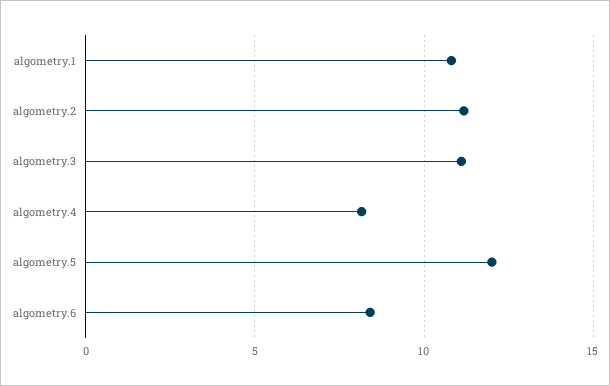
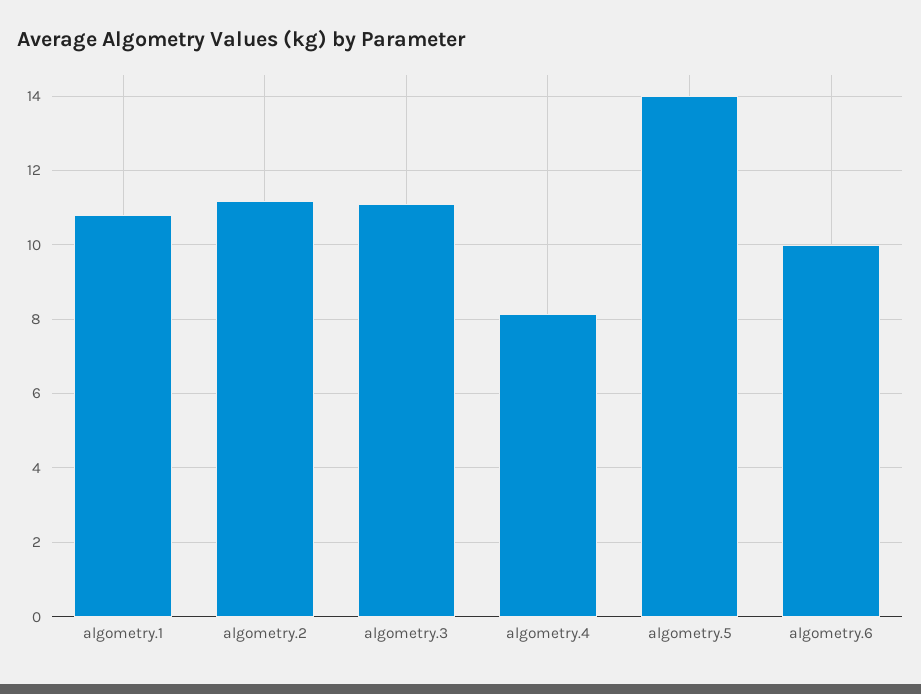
  {
    "algometry.1": 10.8,
    "algometry.2": 11.2,
    "algometry.3": 11.2,
    "algometry.4": 8.2,
-   "algometry.5": 12,
+   "algometry.5": 14,
-   "algometry.6": 8.5
+   "algometry.6": 10
  }

